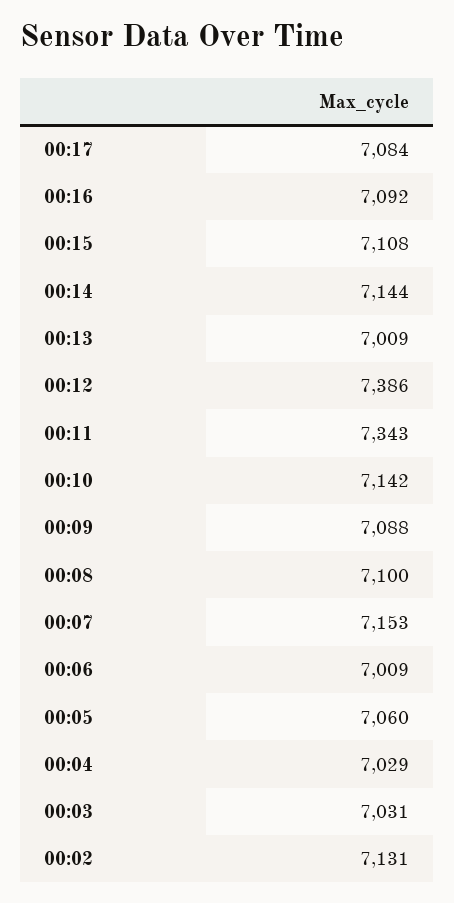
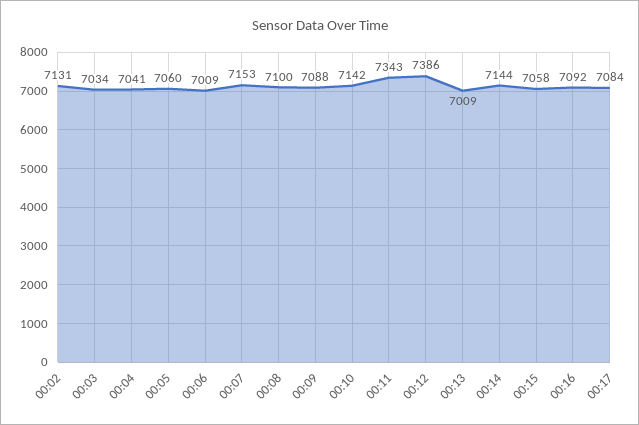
  {
    "00:17": 7084,
    "00:16": 7092,
-   "00:15": 7108,
+   "00:15": 7058,
    "00:14": 7144,
    "00:13": 7009,
    "00:12": 7386,
    "00:11": 7343,
    "00:10": 7142,
    "00:09": 7088,
    "00:08": 7100,
    "00:07": 7153,
    "00:06": 7009,
    "00:05": 7060,
-   "00:04": 7029,
+   "00:04": 7041,
-   "00:03": 7031,
+   "00:03": 7034,
    "00:02": 7131
  }

